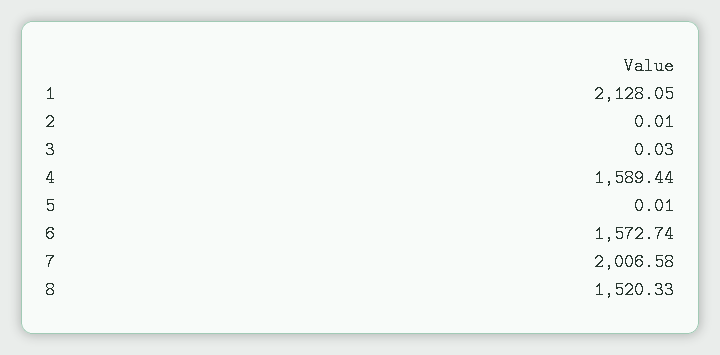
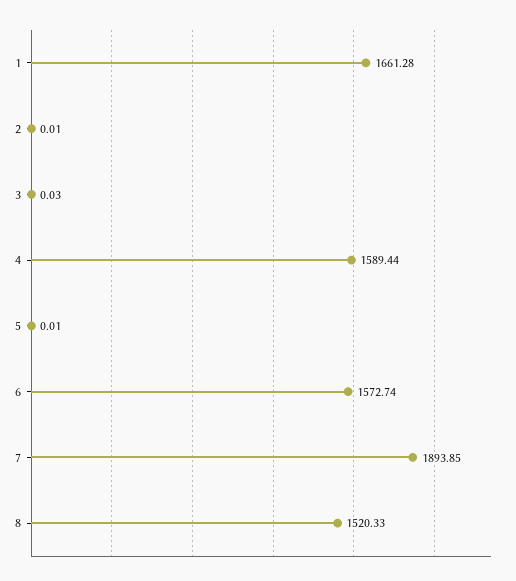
  {
-   "1": 2128.05,
+   "1": 1661.28,
    "2": 0.01,
    "3": 0.03,
    "4": 1589.44,
    "5": 0.01,
    "6": 1572.74,
-   "7": 2006.58,
+   "7": 1893.85,
    "8": 1520.33
  }

